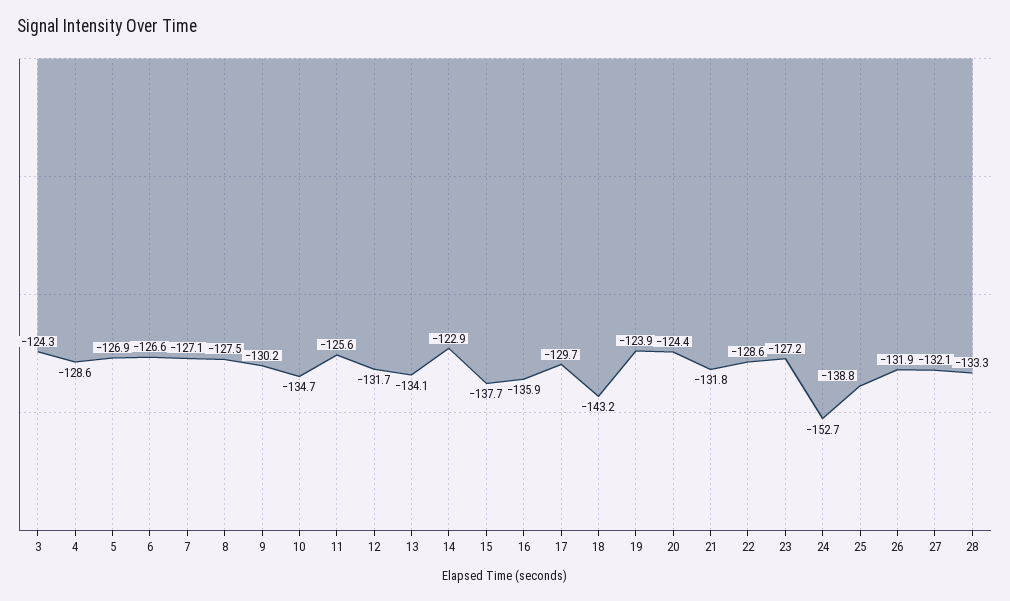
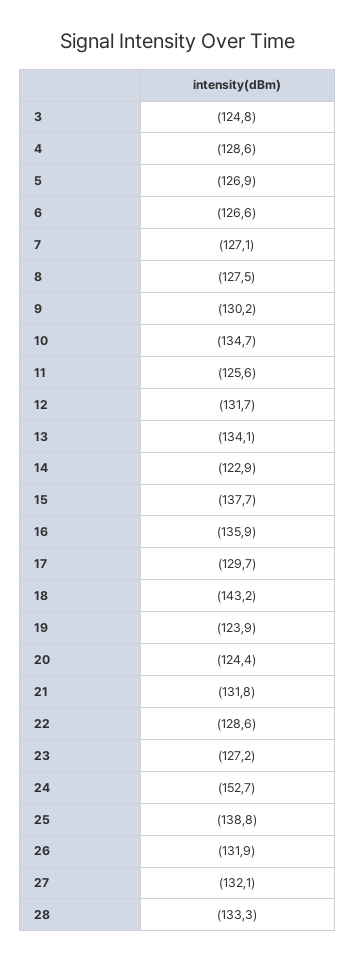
  {
-   "3": -124.3,
+   "3": -124.8,
    "4": -128.6,
    "5": -126.9,
    "6": -126.6,
    "7": -127.1,
    "8": -127.5,
    "9": -130.2,
    "10": -134.7,
    "11": -125.6,
    "12": -131.7,
    "13": -134.1,
    "14": -122.9,
    "15": -137.7,
    "16": -135.9,
    "17": -129.7,
    "18": -143.2,
    "19": -123.9,
    "20": -124.4,
    "21": -131.8,
    "22": -128.6,
    "23": -127.2,
    "24": -152.7,
    "25": -138.8,
    "26": -131.9,
    "27": -132.1,
    "28": -133.3
  }

